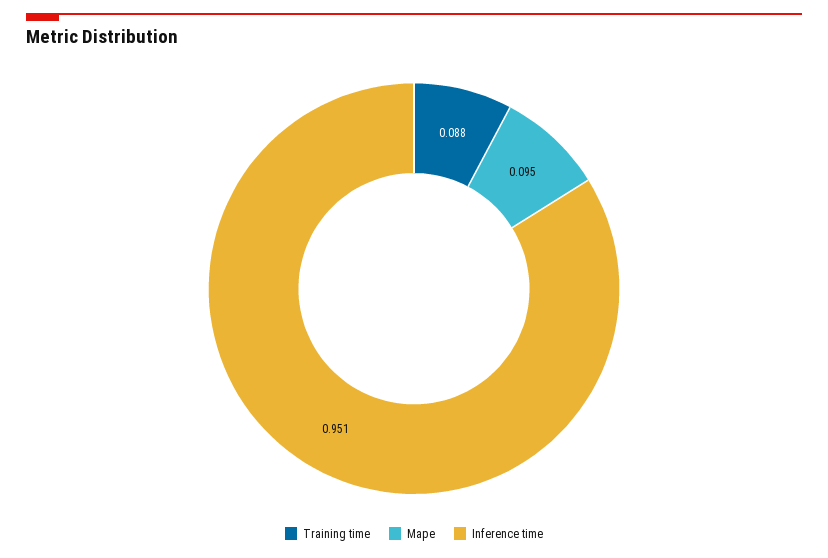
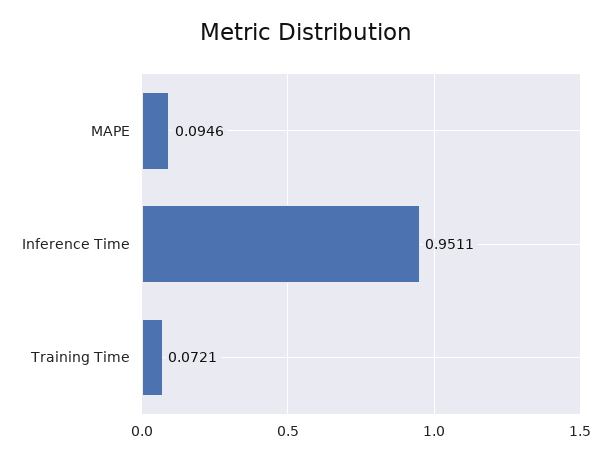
  {
-   "Training time": 0.088,
+   "Training time": 0.0721,
    "Mape": 0.0946,
    "Inference time": 0.9511
  }

